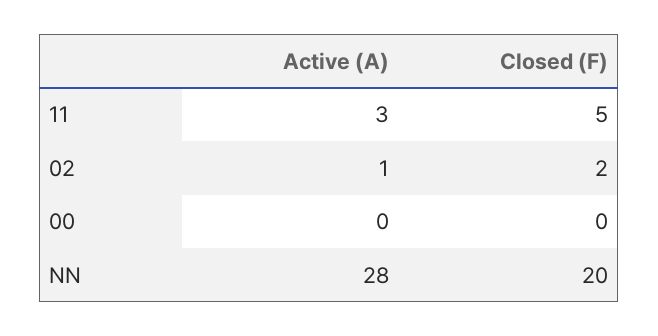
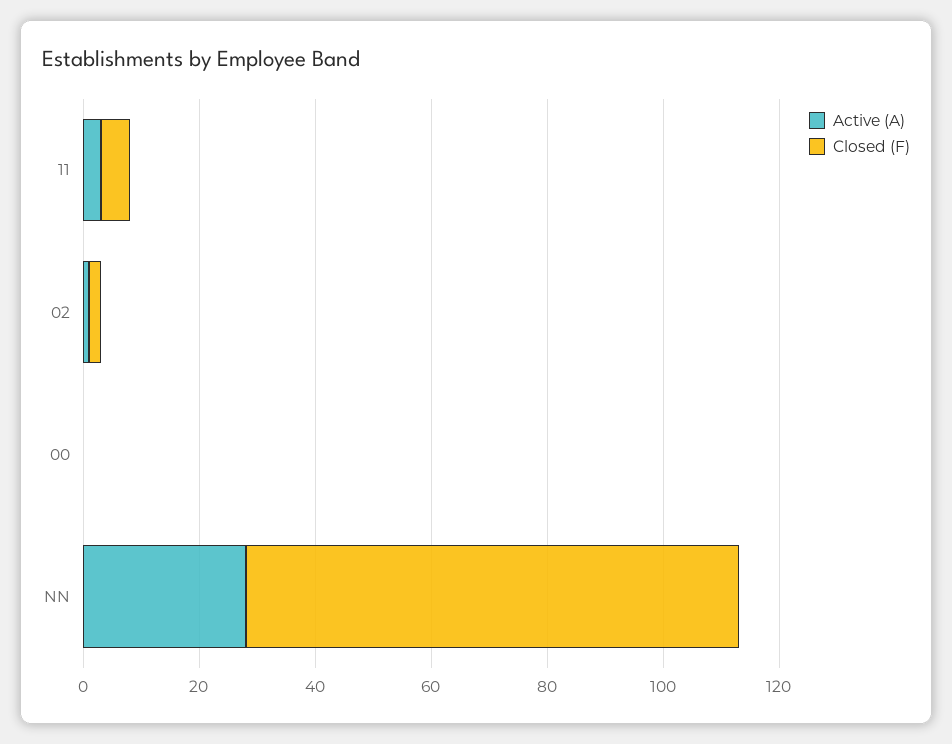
  {
    "Active (A)": {
      "11": 3,
      "02": 1,
      "00": 0,
      "NN": 28
    },
    "Closed (F)": {
      "11": 5,
      "02": 2,
      "00": 0,
-     "NN": 20
+     "NN": 85
    }
  }

